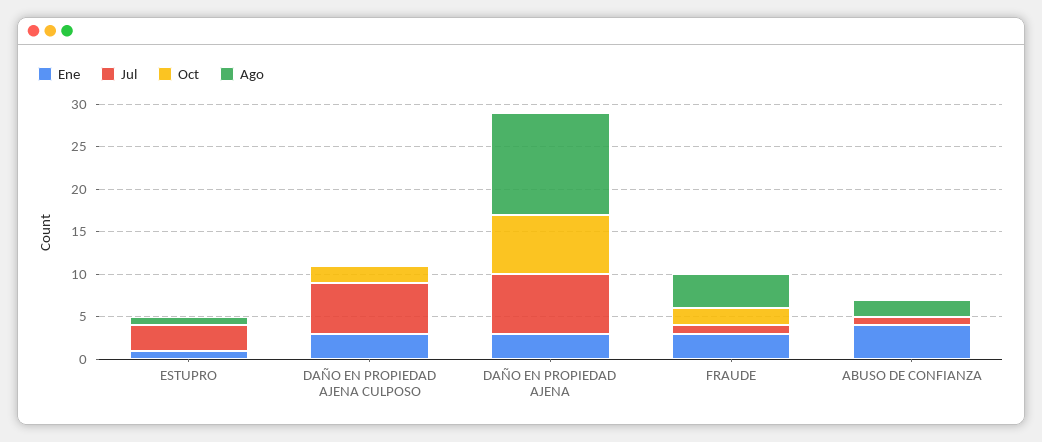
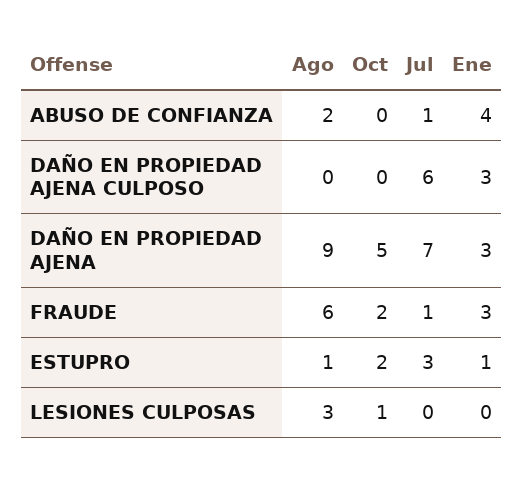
  {
    "Ene": {
      "ESTUPRO": 1,
      "DAÑO EN PROPIEDAD AJENA CULPOSO": 3,
      "DAÑO EN PROPIEDAD AJENA": 3,
      "FRAUDE": 3,
-     "ABUSO DE CONFIANZA": 4
+     "ABUSO DE CONFIANZA": 4,
+     "LESIONES CULPOSAS": 0
    },
    "Jul": {
      "ESTUPRO": 3,
      "DAÑO EN PROPIEDAD AJENA CULPOSO": 6,
      "DAÑO EN PROPIEDAD AJENA": 7,
      "FRAUDE": 1,
-     "ABUSO DE CONFIANZA": 1
+     "ABUSO DE CONFIANZA": 1,
+     "LESIONES CULPOSAS": 0
    },
    "Oct": {
-     "ESTUPRO": 0,
+     "ESTUPRO": 2,
-     "DAÑO EN PROPIEDAD AJENA CULPOSO": 2,
+     "DAÑO EN PROPIEDAD AJENA CULPOSO": 0,
-     "DAÑO EN PROPIEDAD AJENA": 7,
+     "DAÑO EN PROPIEDAD AJENA": 5,
      "FRAUDE": 2,
-     "ABUSO DE CONFIANZA": 0
+     "ABUSO DE CONFIANZA": 0,
+     "LESIONES CULPOSAS": 1
    },
    "Ago": {
      "ESTUPRO": 1,
      "DAÑO EN PROPIEDAD AJENA CULPOSO": 0,
-     "DAÑO EN PROPIEDAD AJENA": 12,
+     "DAÑO EN PROPIEDAD AJENA": 9,
-     "FRAUDE": 4,
+     "FRAUDE": 6,
-     "ABUSO DE CONFIANZA": 2
+     "ABUSO DE CONFIANZA": 2,
+     "LESIONES CULPOSAS": 3
    }
  }

